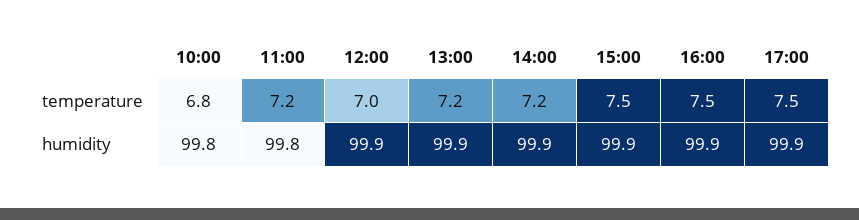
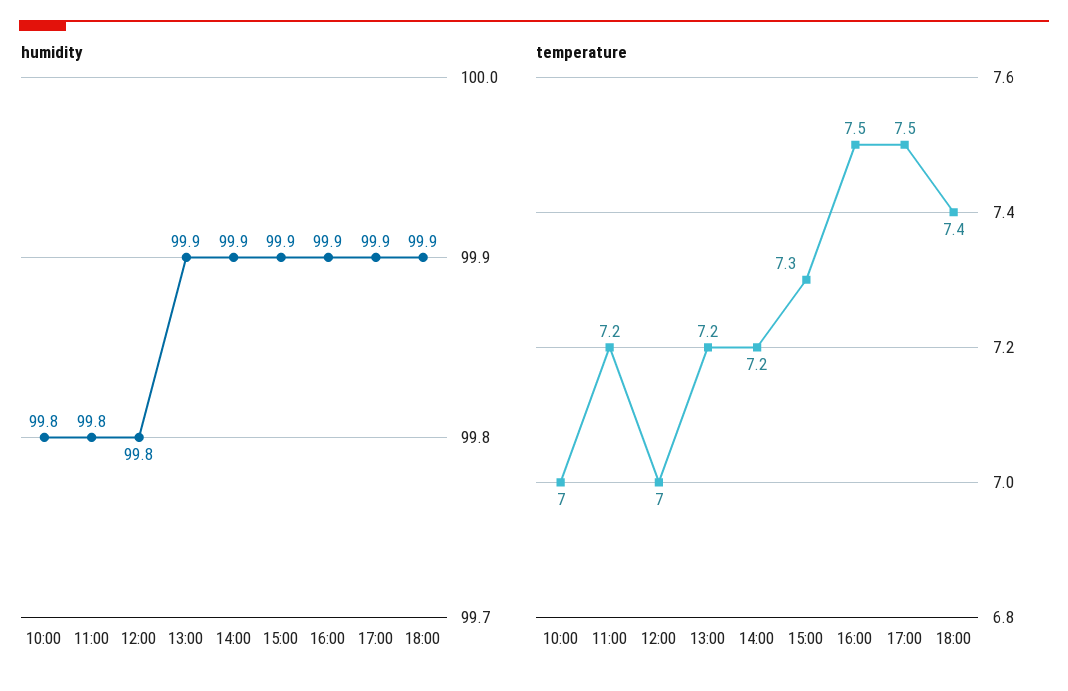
  {
    "temperature": {
-     "10:00": 6.8,
+     "10:00": 7,
      "11:00": 7.2,
      "12:00": 7,
      "13:00": 7.2,
      "14:00": 7.2,
-     "15:00": 7.5,
+     "15:00": 7.3,
      "16:00": 7.5,
-     "17:00": 7.5
+     "17:00": 7.5,
+     "18:00": 7.4
    },
    "humidity": {
      "10:00": 99.8,
      "11:00": 99.8,
-     "12:00": 99.9,
+     "12:00": 99.8,
      "13:00": 99.9,
      "14:00": 99.9,
      "15:00": 99.9,
      "16:00": 99.9,
-     "17:00": 99.9
+     "17:00": 99.9,
+     "18:00": 99.9
    }
  }

